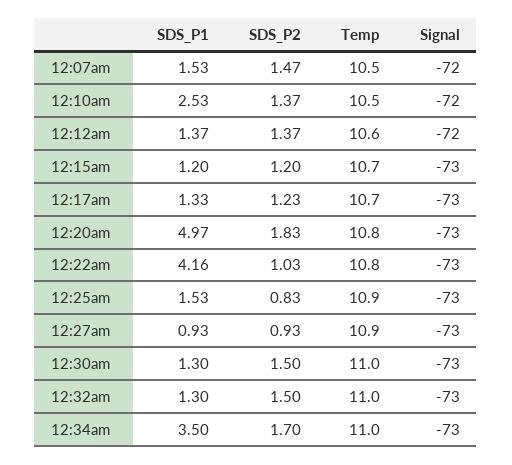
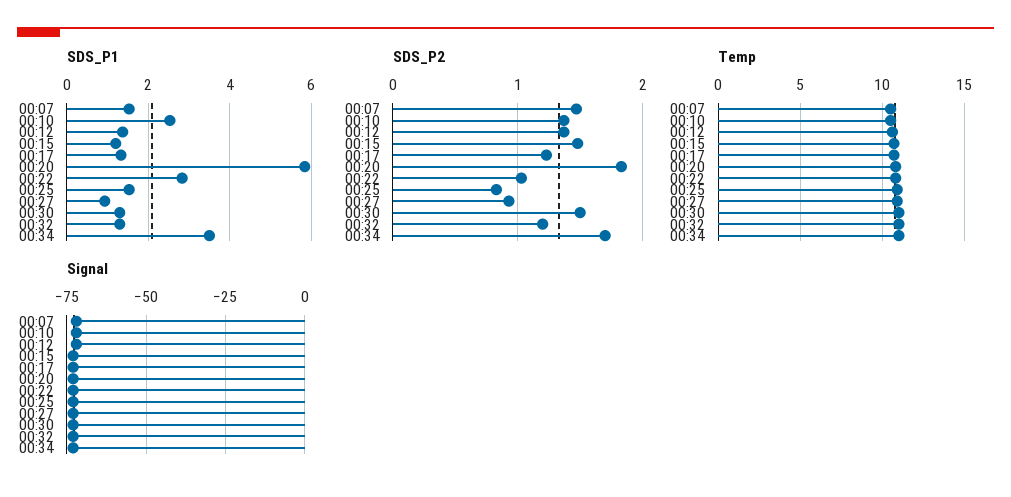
  {
    "SDS_P1": {
      "12:07am": 1.53,
      "12:10am": 2.53,
      "12:12am": 1.37,
      "12:15am": 1.2,
      "12:17am": 1.33,
-     "12:20am": 4.97,
+     "12:20am": 5.8,
-     "12:22am": 4.16,
+     "12:22am": 2.8,
      "12:25am": 1.53,
      "12:27am": 0.93,
      "12:30am": 1.3,
      "12:32am": 1.3,
      "12:34am": 3.5
    },
    "SDS_P2": {
      "12:07am": 1.47,
      "12:10am": 1.37,
      "12:12am": 1.37,
-     "12:15am": 1.2,
+     "12:15am": 1.5,
      "12:17am": 1.23,
      "12:20am": 1.83,
      "12:22am": 1.03,
      "12:25am": 0.83,
      "12:27am": 0.93,
      "12:30am": 1.5,
-     "12:32am": 1.5,
+     "12:32am": 1.2,
      "12:34am": 1.7
    },
    "Temp": {
      "12:07am": 10.5,
      "12:10am": 10.5,
      "12:12am": 10.6,
      "12:15am": 10.7,
      "12:17am": 10.7,
      "12:20am": 10.8,
      "12:22am": 10.8,
      "12:25am": 10.9,
      "12:27am": 10.9,
      "12:30am": 11,
      "12:32am": 11,
      "12:34am": 11
    },
    "Signal": {
      "12:07am": -72,
      "12:10am": -72,
      "12:12am": -72,
      "12:15am": -73,
      "12:17am": -73,
      "12:20am": -73,
      "12:22am": -73,
      "12:25am": -73,
      "12:27am": -73,
      "12:30am": -73,
      "12:32am": -73,
      "12:34am": -73
    }
  }

